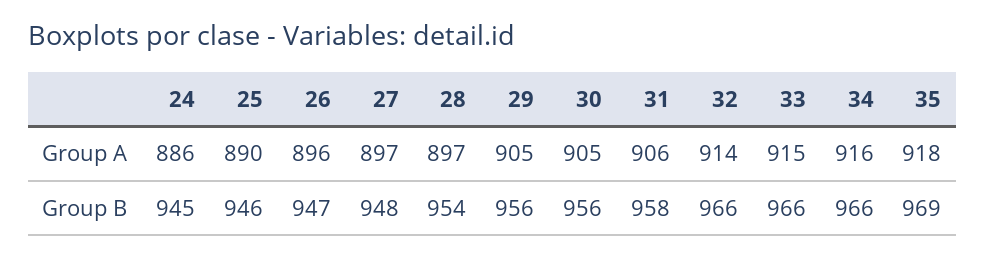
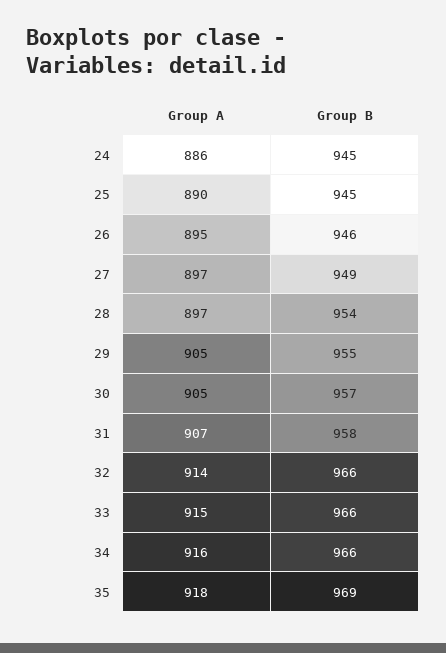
  {
    "24": {
      "Group A": 886,
      "Group B": 945
    },
    "25": {
      "Group A": 890,
-     "Group B": 946
+     "Group B": 945
    },
    "26": {
-     "Group A": 896,
+     "Group A": 895,
-     "Group B": 947
+     "Group B": 946
    },
    "27": {
      "Group A": 897,
-     "Group B": 948
+     "Group B": 949
    },
    "28": {
      "Group A": 897,
      "Group B": 954
    },
    "29": {
      "Group A": 905,
-     "Group B": 956
+     "Group B": 955
    },
    "30": {
      "Group A": 905,
-     "Group B": 956
+     "Group B": 957
    },
    "31": {
-     "Group A": 906,
+     "Group A": 907,
      "Group B": 958
    },
    "32": {
      "Group A": 914,
      "Group B": 966
    },
    "33": {
      "Group A": 915,
      "Group B": 966
    },
    "34": {
      "Group A": 916,
      "Group B": 966
    },
    "35": {
      "Group A": 918,
      "Group B": 969
    }
  }

